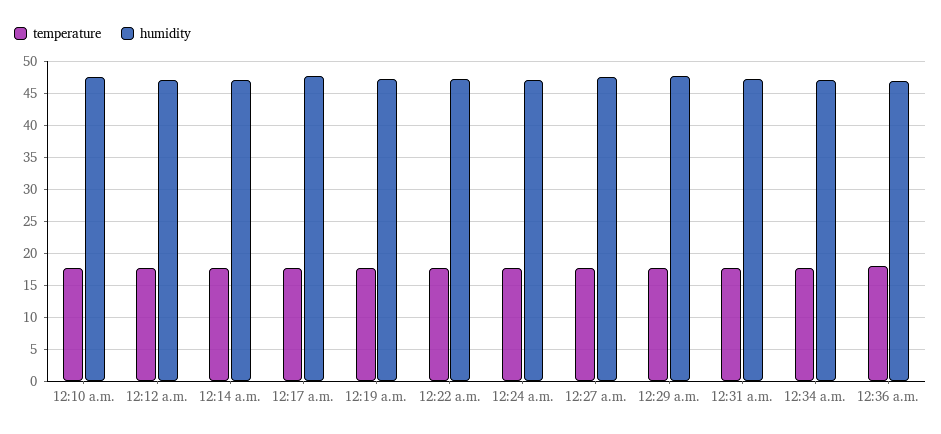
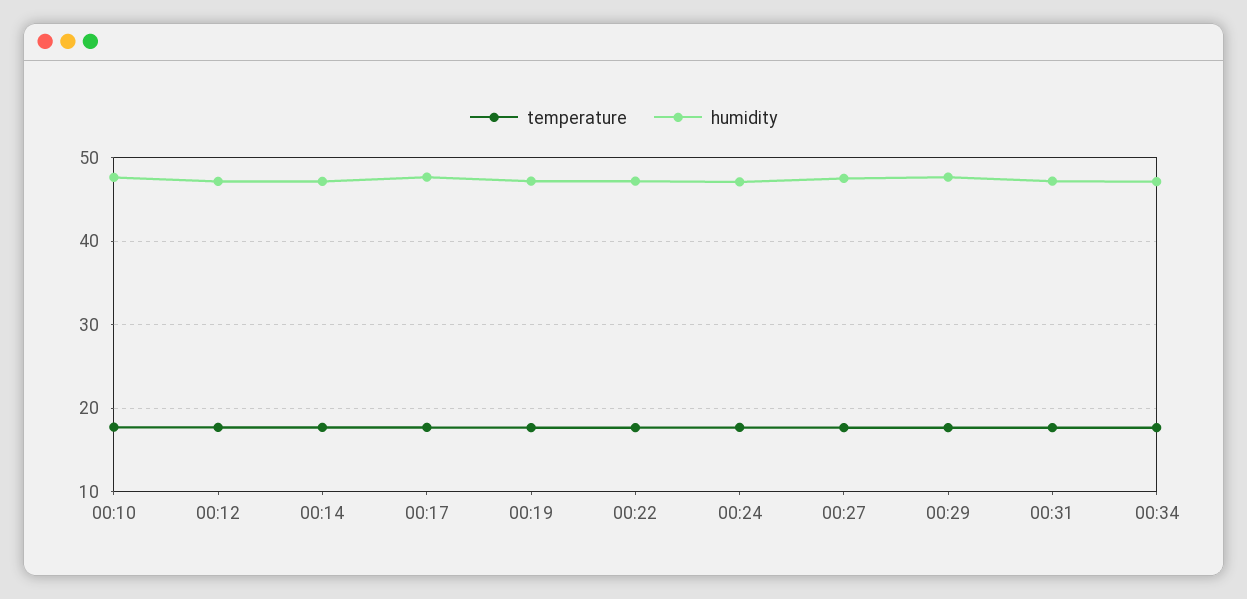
  {
    "temperature": {
      "12:10 a.m.": 18,
      "12:12 a.m.": 18,
      "12:14 a.m.": 18,
      "12:17 a.m.": 18,
      "12:19 a.m.": 18,
      "12:22 a.m.": 18,
      "12:24 a.m.": 18,
      "12:27 a.m.": 18,
      "12:29 a.m.": 18,
      "12:31 a.m.": 18,
-     "12:34 a.m.": 18,
+     "12:34 a.m.": 18
-     "12:36 a.m.": 18
    },
    "humidity": {
      "12:10 a.m.": 48,
      "12:12 a.m.": 47,
      "12:14 a.m.": 47,
      "12:17 a.m.": 48,
      "12:19 a.m.": 47,
      "12:22 a.m.": 47,
      "12:24 a.m.": 47,
      "12:27 a.m.": 48,
      "12:29 a.m.": 48,
      "12:31 a.m.": 47,
-     "12:34 a.m.": 47,
+     "12:34 a.m.": 47
-     "12:36 a.m.": 47
    }
  }

